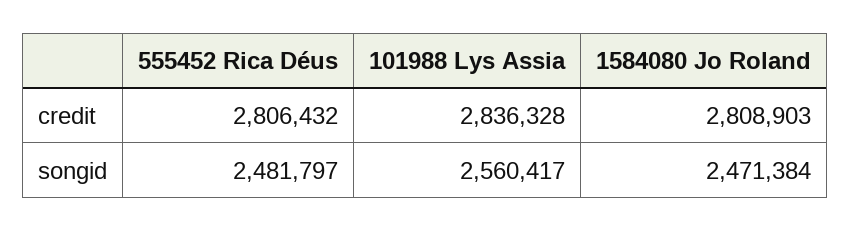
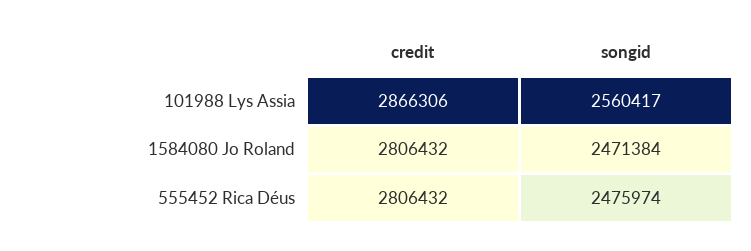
  {
    "555452 Rica Déus": {
      "credit": 2806432,
-     "songid": 2481797
+     "songid": 2475974
    },
    "101988 Lys Assia": {
-     "credit": 2836328,
+     "credit": 2866306,
      "songid": 2560417
    },
    "1584080 Jo Roland": {
-     "credit": 2808903,
+     "credit": 2806432,
      "songid": 2471384
    }
  }

